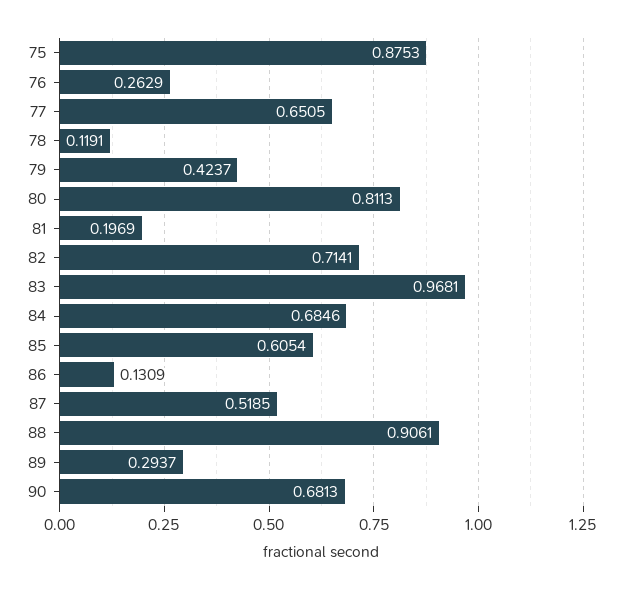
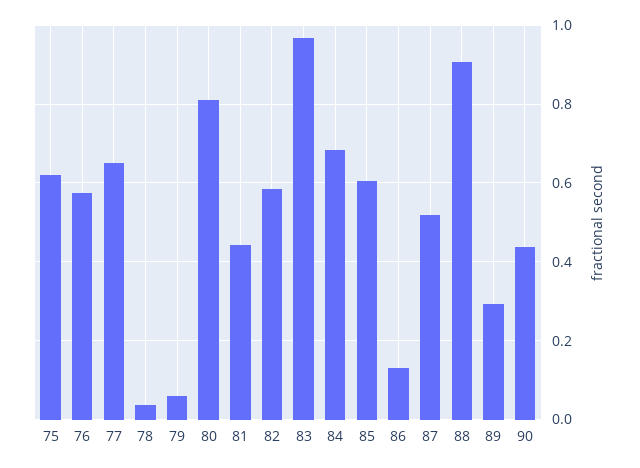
  {
-   "75": 0.8753,
+   "75": 0.62,
-   "76": 0.2629,
+   "76": 0.58,
    "77": 0.6505,
-   "78": 0.1191,
+   "78": 0.04,
-   "79": 0.4237,
+   "79": 0.06,
    "80": 0.8113,
-   "81": 0.1969,
+   "81": 0.44,
-   "82": 0.7141,
+   "82": 0.58,
    "83": 0.9681,
    "84": 0.6846,
    "85": 0.6054,
    "86": 0.1309,
    "87": 0.5185,
    "88": 0.9061,
    "89": 0.2937,
-   "90": 0.6813
+   "90": 0.44
  }

